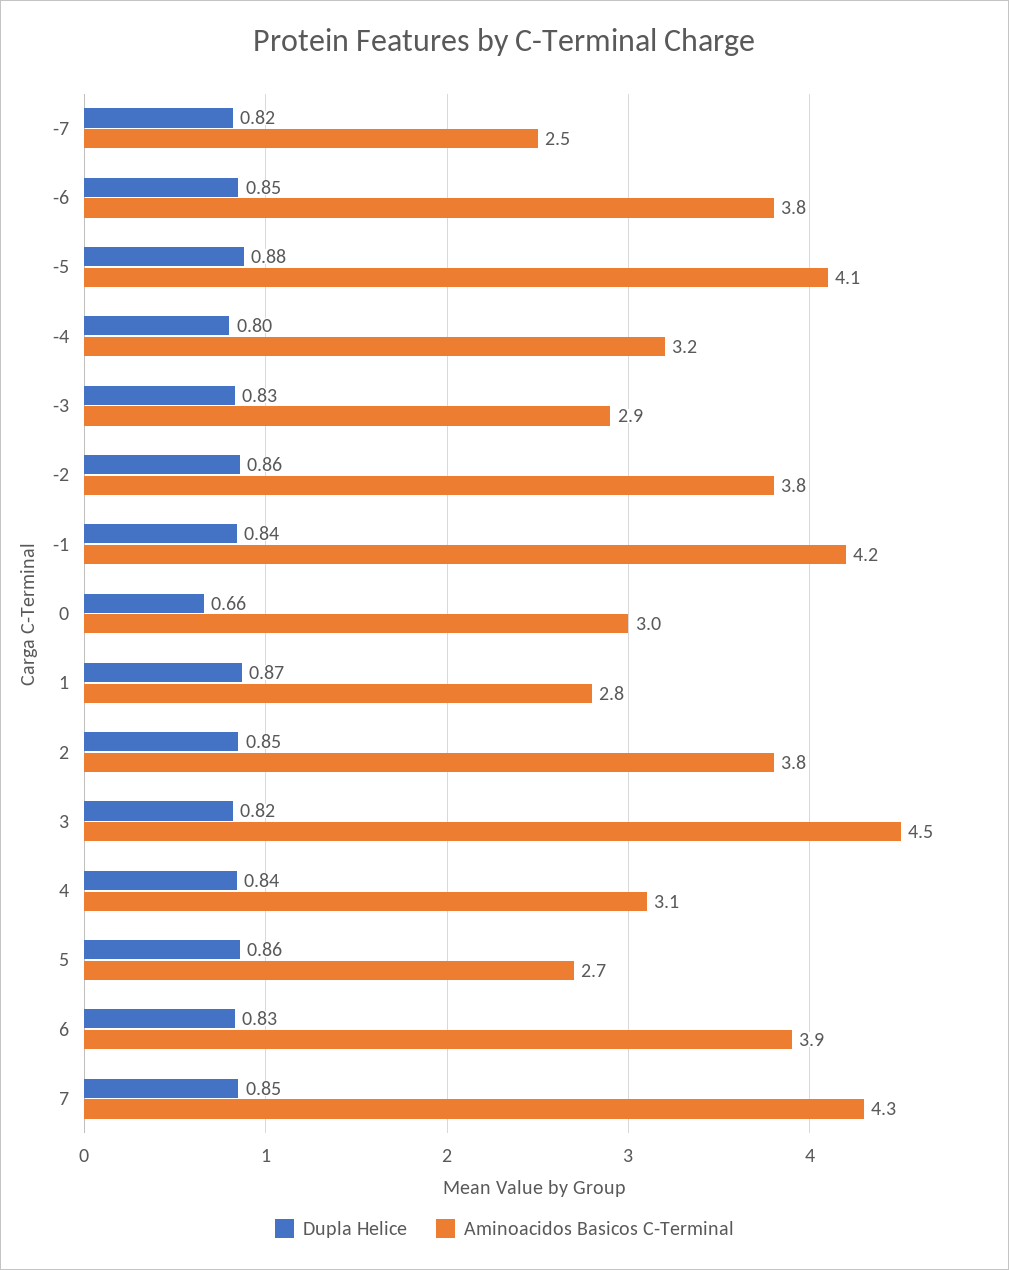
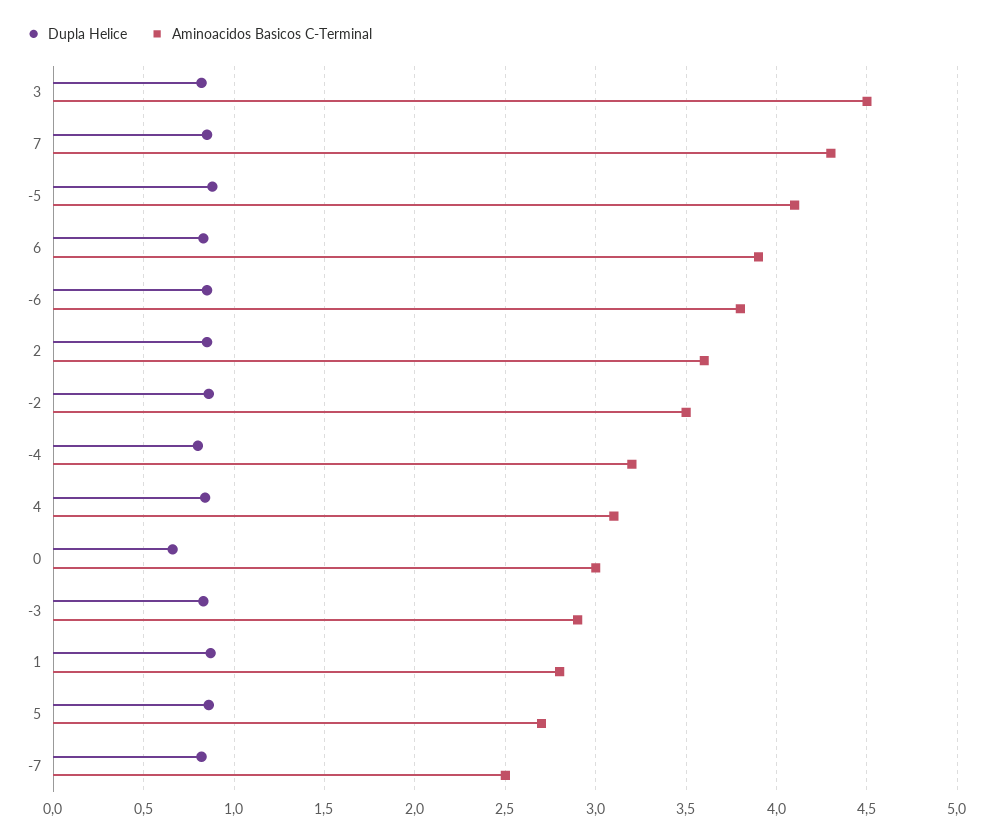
  {
    "Dupla Helice": {
      "-7": 0.82,
      "-6": 0.85,
      "-5": 0.88,
      "-4": 0.8,
      "-3": 0.83,
      "-2": 0.86,
-     "-1": 0.84,
      "0": 0.66,
      "1": 0.87,
      "2": 0.85,
      "3": 0.82,
      "4": 0.84,
      "5": 0.86,
      "6": 0.83,
      "7": 0.85
    },
    "Aminoacidos Basicos C-Terminal": {
      "-7": 2.5,
      "-6": 3.8,
      "-5": 4.1,
      "-4": 3.2,
      "-3": 2.9,
-     "-2": 3.8,
+     "-2": 3.5,
-     "-1": 4.2,
      "0": 3,
      "1": 2.8,
-     "2": 3.8,
+     "2": 3.6,
      "3": 4.5,
      "4": 3.1,
      "5": 2.7,
      "6": 3.9,
      "7": 4.3
    }
  }

